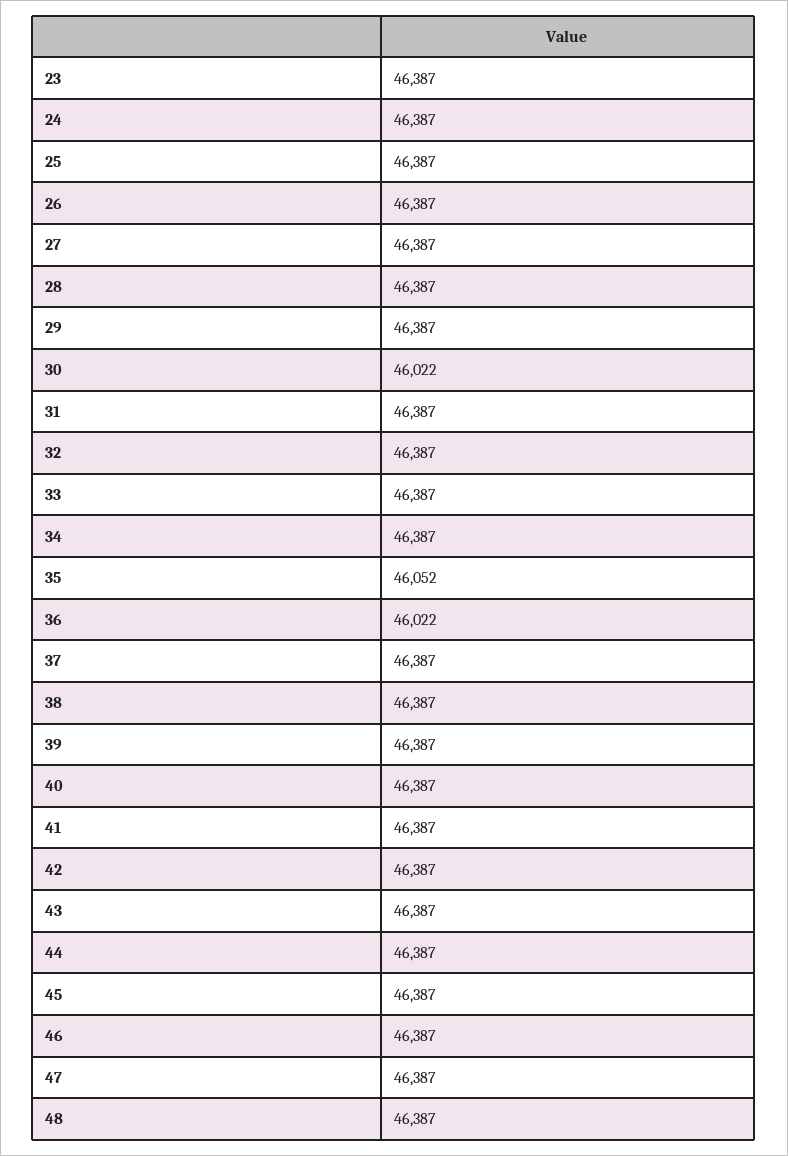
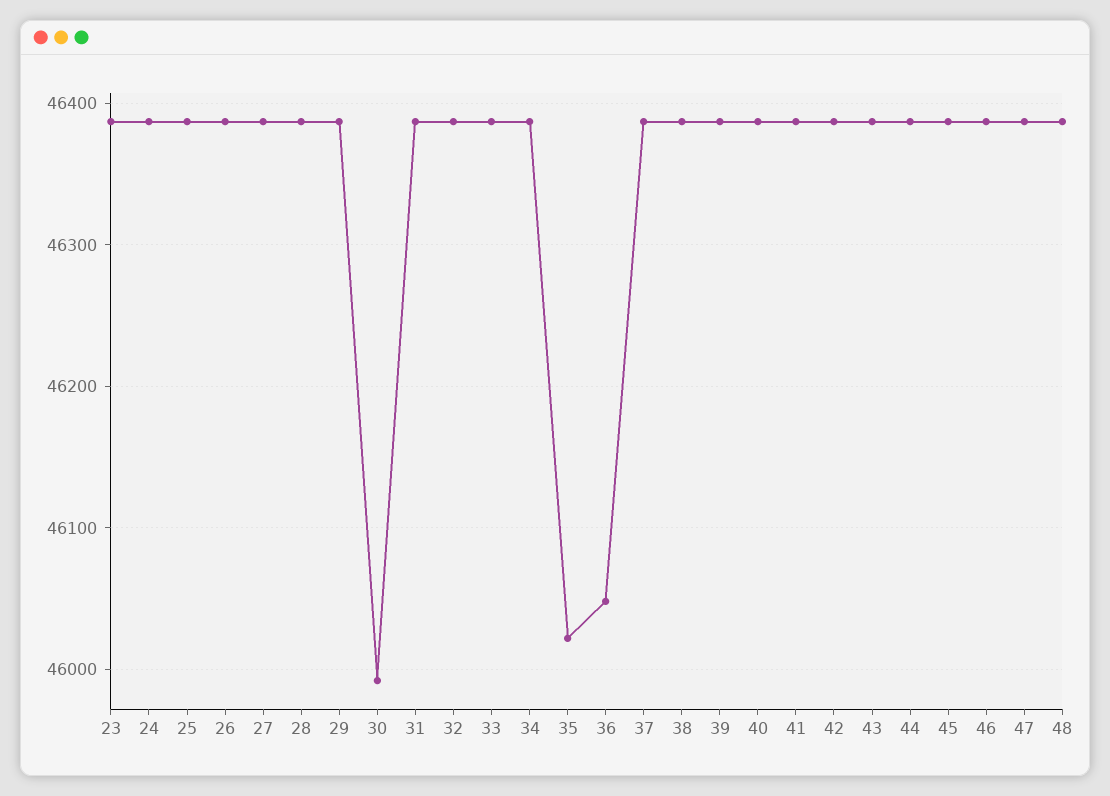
  {
    "23": 46387,
    "24": 46387,
    "25": 46387,
    "26": 46387,
    "27": 46387,
    "28": 46387,
    "29": 46387,
-   "30": 46022,
+   "30": 45990,
    "31": 46387,
    "32": 46387,
    "33": 46387,
    "34": 46387,
-   "35": 46052,
+   "35": 46020,
-   "36": 46022,
+   "36": 46050,
    "37": 46387,
    "38": 46387,
    "39": 46387,
    "40": 46387,
    "41": 46387,
    "42": 46387,
    "43": 46387,
    "44": 46387,
    "45": 46387,
    "46": 46387,
    "47": 46387,
    "48": 46387
  }

